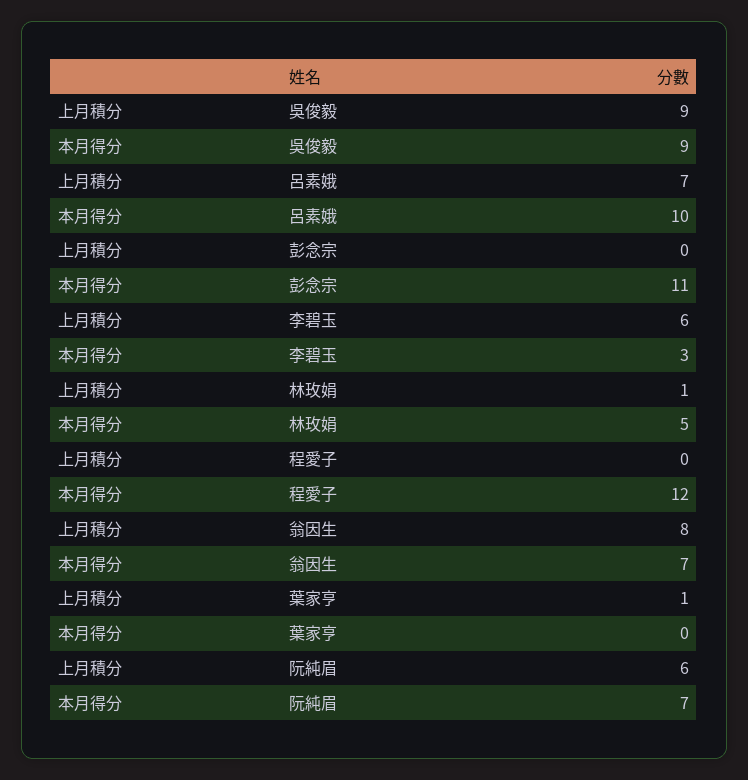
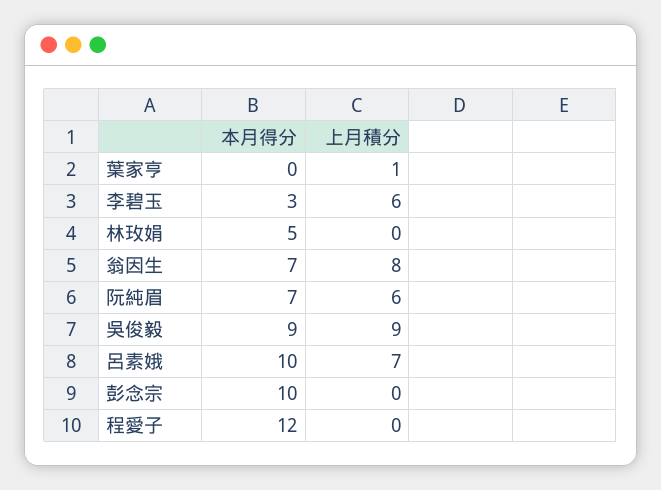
  {
    "上月積分": {
      "吳俊毅": 9,
      "呂素娥": 7,
      "彭念宗": 0,
      "李碧玉": 6,
-     "林玫娟": 1,
+     "林玫娟": 0,
      "程愛子": 0,
      "翁因生": 8,
      "葉家亨": 1,
      "阮純眉": 6
    },
    "本月得分": {
      "吳俊毅": 9,
      "呂素娥": 10,
-     "彭念宗": 11,
+     "彭念宗": 10,
      "李碧玉": 3,
      "林玫娟": 5,
      "程愛子": 12,
      "翁因生": 7,
      "葉家亨": 0,
      "阮純眉": 7
    }
  }

